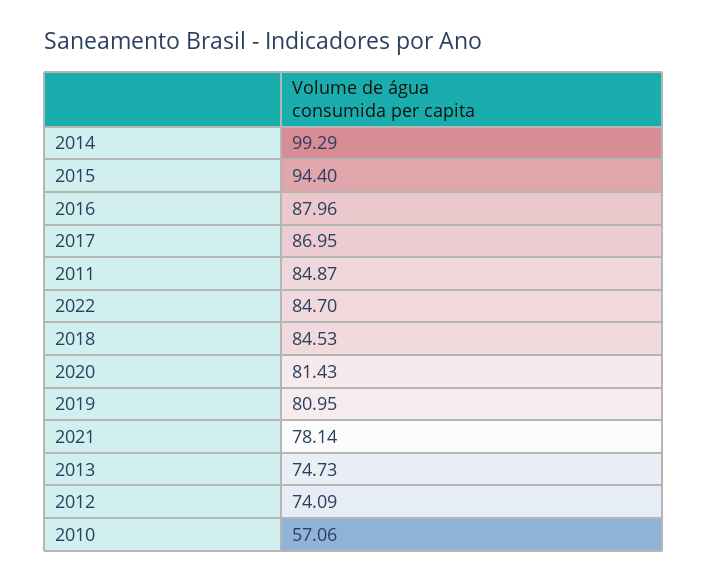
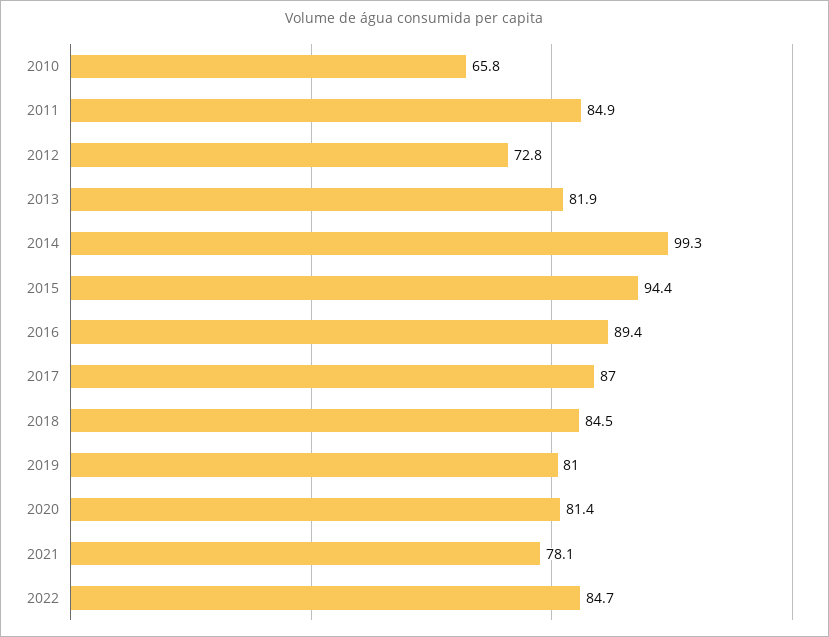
  {
    "2014": 99.29,
    "2015": 94.4,
-   "2016": 87.96,
+   "2016": 89.4,
    "2017": 86.95,
    "2011": 84.87,
    "2022": 84.7,
    "2018": 84.53,
    "2020": 81.43,
    "2019": 80.95,
    "2021": 78.14,
-   "2013": 74.73,
+   "2013": 81.9,
-   "2012": 74.09,
+   "2012": 72.8,
-   "2010": 57.06
+   "2010": 65.8
  }

